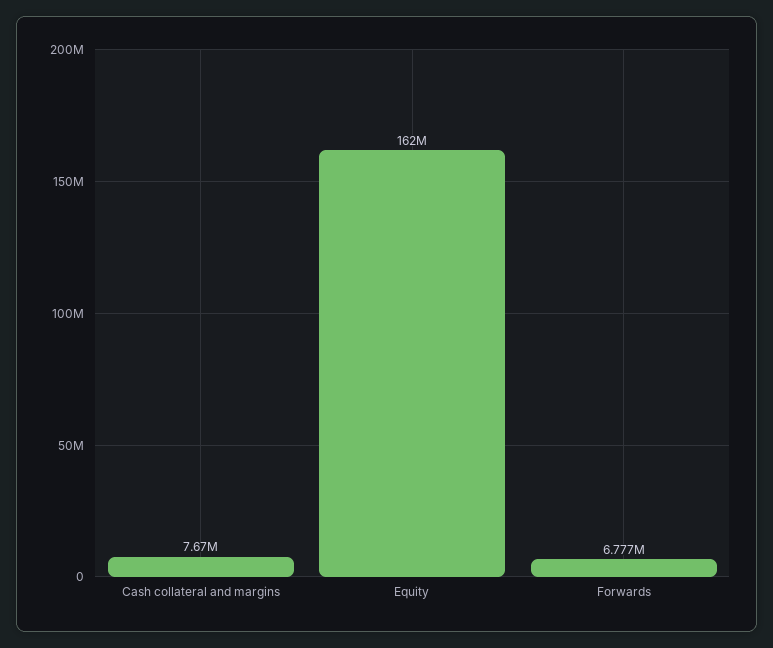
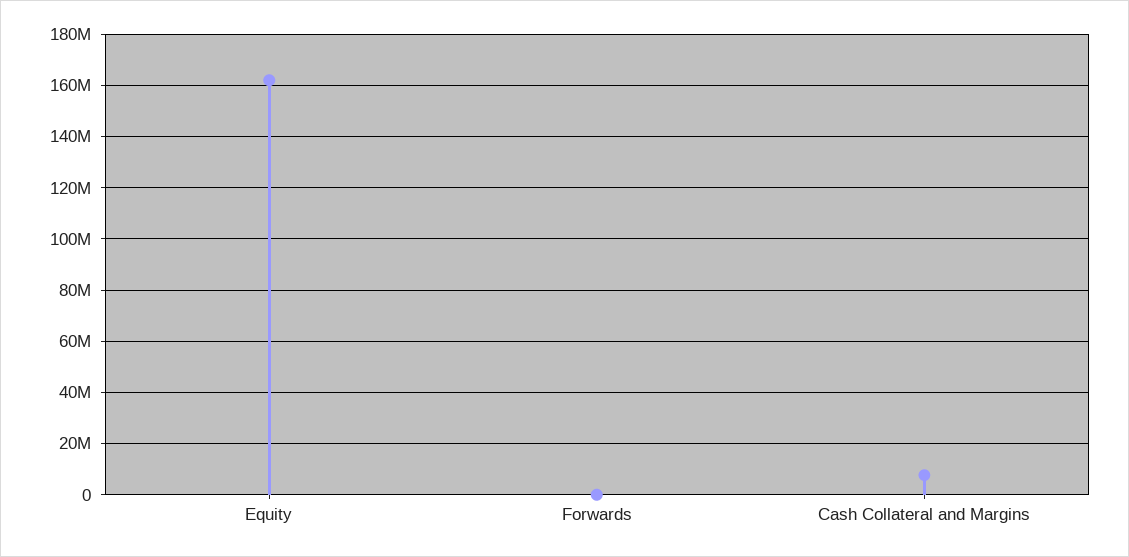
  {
    "Cash collateral and margins": 7670000,
    "Equity": 162000000,
-   "Forwards": 6777000
+   "Forwards": 0
  }

